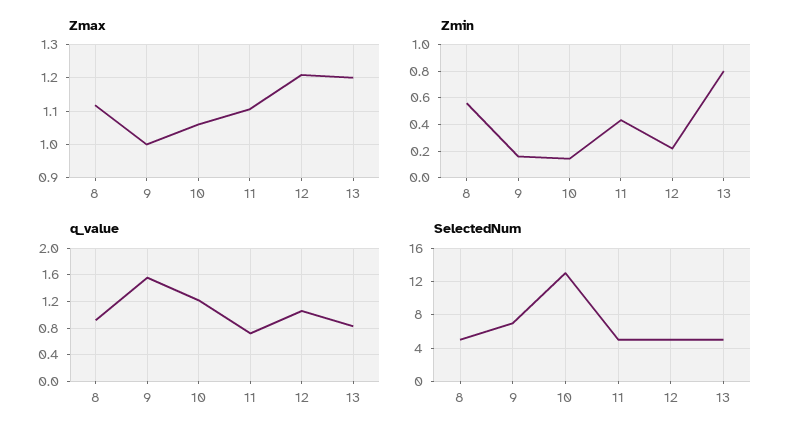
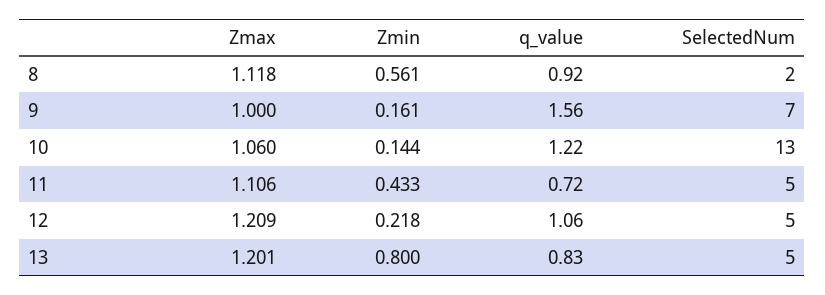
  {
    "Zmax": {
      "8": 1.118,
      "9": 1,
      "10": 1.06,
      "11": 1.106,
      "12": 1.209,
      "13": 1.201
    },
    "Zmin": {
      "8": 0.561,
      "9": 0.161,
      "10": 0.144,
      "11": 0.433,
      "12": 0.218,
      "13": 0.8
    },
    "q_value": {
      "8": 0.92,
      "9": 1.56,
      "10": 1.22,
      "11": 0.72,
      "12": 1.06,
      "13": 0.83
    },
    "SelectedNum": {
-     "8": 5,
+     "8": 2,
      "9": 7,
      "10": 13,
      "11": 5,
      "12": 5,
      "13": 5
    }
  }

